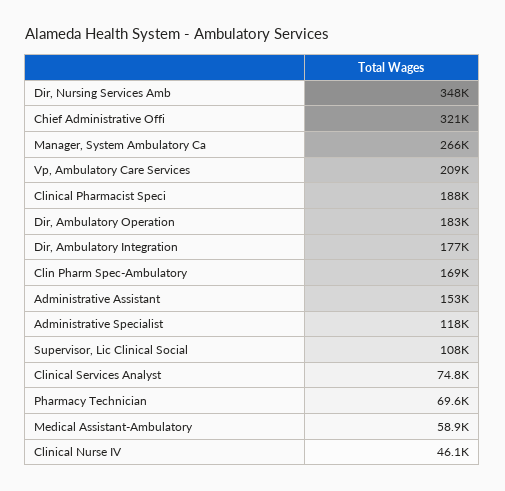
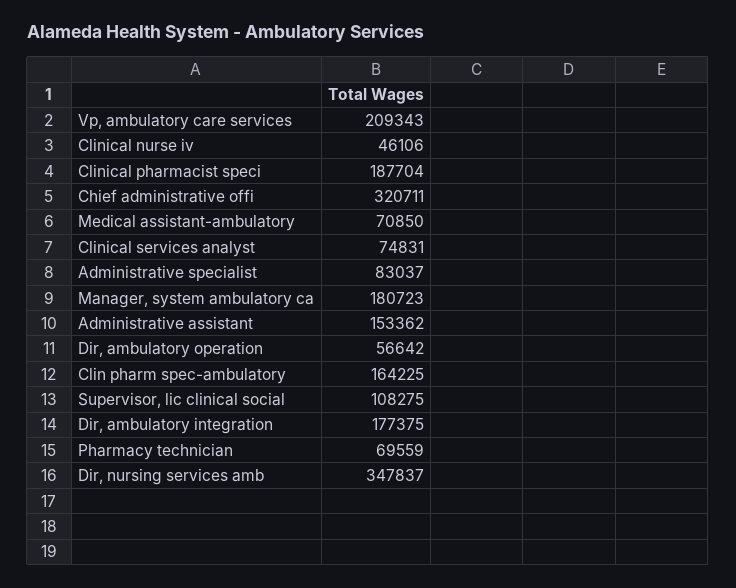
  {
    "Dir, Nursing Services Amb": 347837,
    "Chief Administrative Offi": 320711,
-   "Manager, System Ambulatory Ca": 266000,
+   "Manager, System Ambulatory Ca": 180723,
    "Vp, Ambulatory Care Services": 209343,
    "Clinical Pharmacist Speci": 187704,
-   "Dir, Ambulatory Operation": 183000,
+   "Dir, Ambulatory Operation": 56642,
    "Dir, Ambulatory Integration": 177375,
-   "Clin Pharm Spec-Ambulatory": 169000,
+   "Clin Pharm Spec-Ambulatory": 164225,
    "Administrative Assistant": 153362,
-   "Administrative Specialist": 118000,
+   "Administrative Specialist": 83037,
    "Supervisor, Lic Clinical Social": 108275,
    "Clinical Services Analyst": 74831,
    "Pharmacy Technician": 69559,
-   "Medical Assistant-Ambulatory": 58900,
+   "Medical Assistant-Ambulatory": 70850,
    "Clinical Nurse IV": 46106
  }

